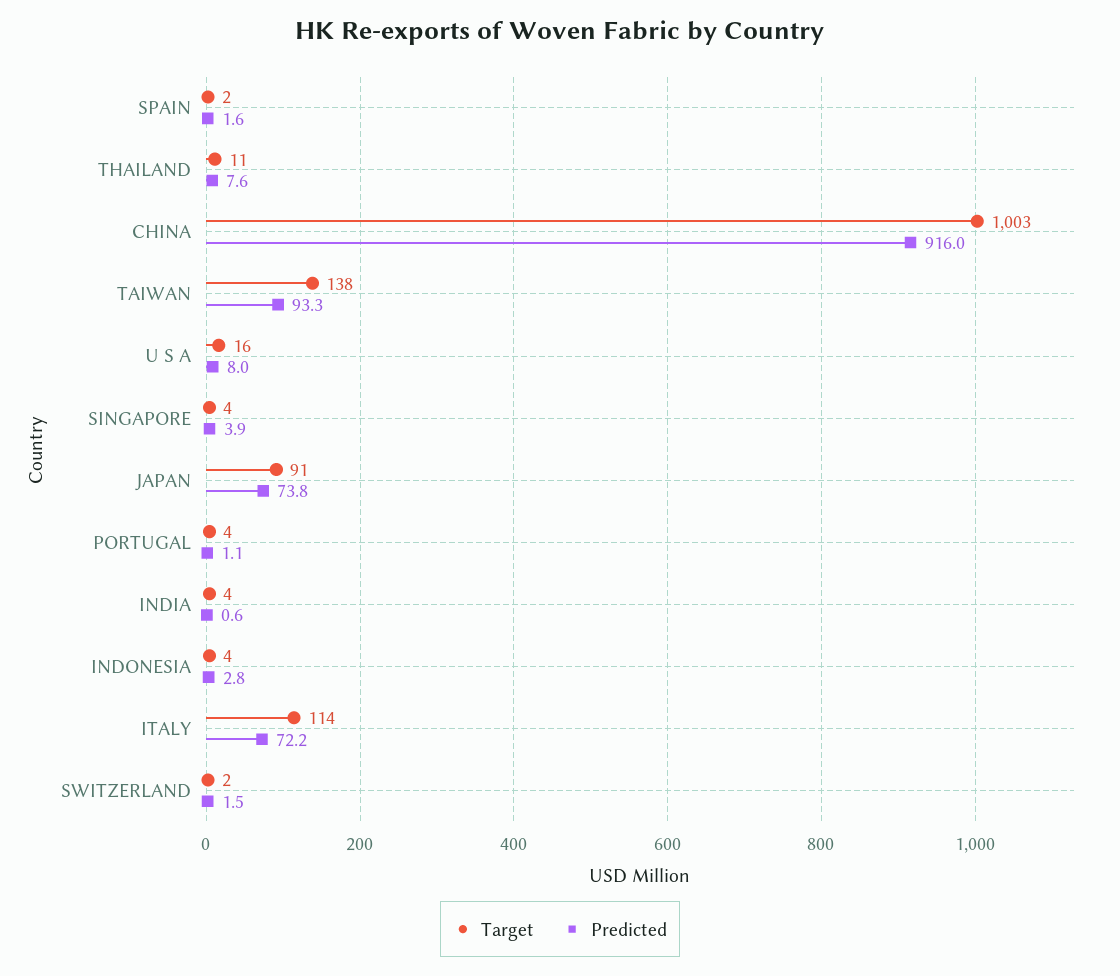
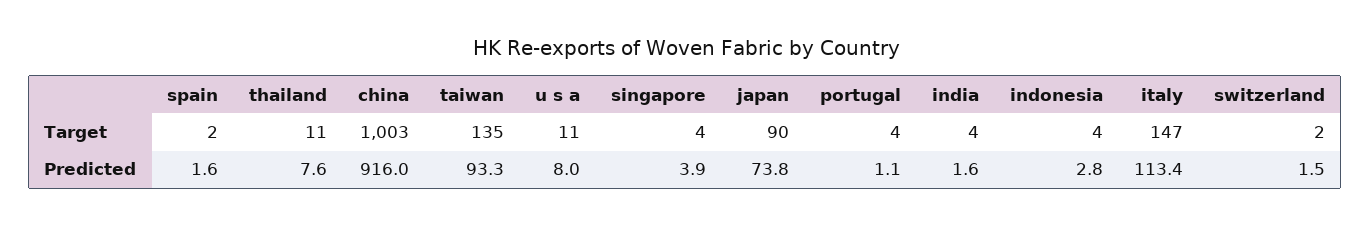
  {
    "Target": {
      "SPAIN": 2,
      "THAILAND": 11,
      "CHINA": 1003,
-     "TAIWAN": 138,
+     "TAIWAN": 135,
-     "U S A": 16,
+     "U S A": 11,
      "SINGAPORE": 4,
-     "JAPAN": 91,
+     "JAPAN": 90,
      "PORTUGAL": 4,
      "INDIA": 4,
      "INDONESIA": 4,
-     "ITALY": 114,
+     "ITALY": 147,
      "SWITZERLAND": 2
    },
    "Predicted": {
      "SPAIN": 1.6,
      "THAILAND": 7.6,
      "CHINA": 916,
      "TAIWAN": 93.3,
      "U S A": 8,
      "SINGAPORE": 3.9,
      "JAPAN": 73.8,
      "PORTUGAL": 1.1,
-     "INDIA": 0.6,
+     "INDIA": 1.6,
      "INDONESIA": 2.8,
-     "ITALY": 72.2,
+     "ITALY": 113.4,
      "SWITZERLAND": 1.5
    }
  }

